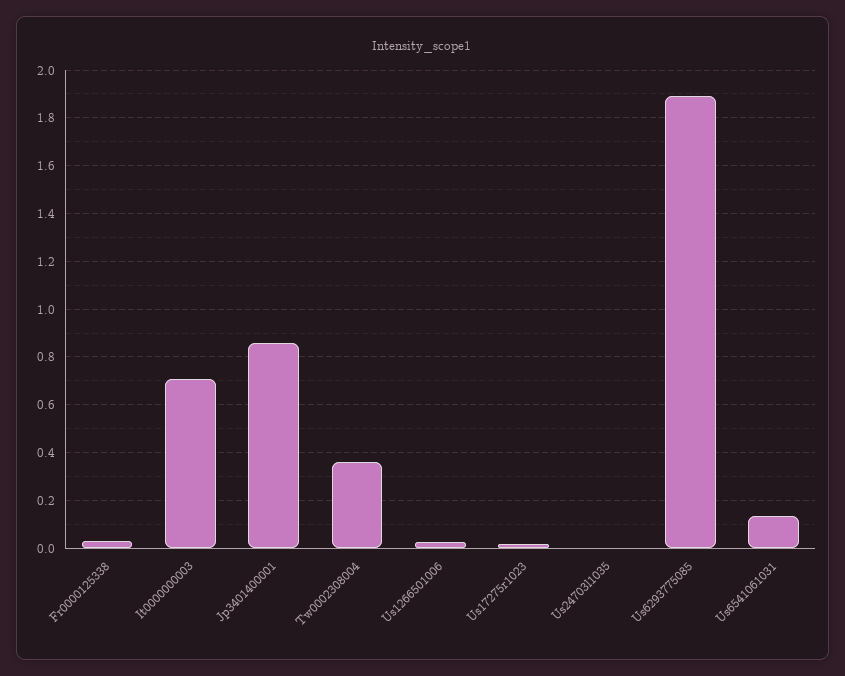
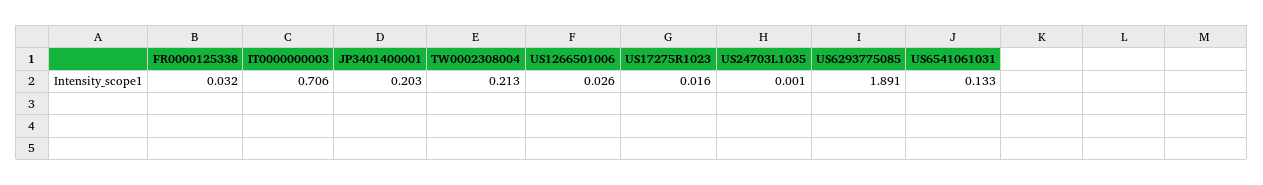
  {
    "Fr0000125338": 0.032,
    "It0000000003": 0.706,
-   "Jp3401400001": 0.85,
+   "Jp3401400001": 0.203,
-   "Tw0002308004": 0.35,
+   "Tw0002308004": 0.213,
    "Us1266501006": 0.026,
    "Us17275r1023": 0.016,
    "Us24703l1035": 0.001,
    "Us6293775085": 1.891,
    "Us6541061031": 0.133
  }

